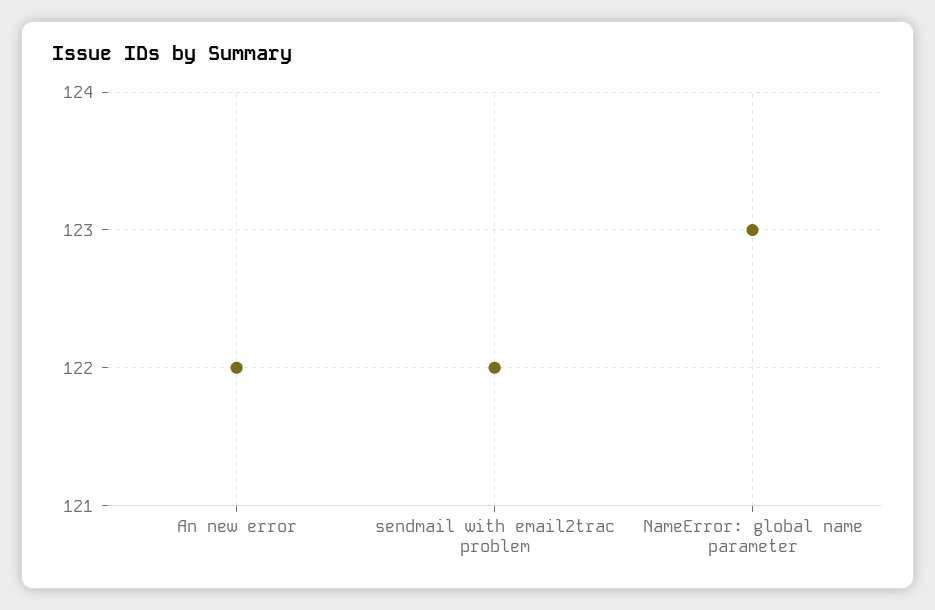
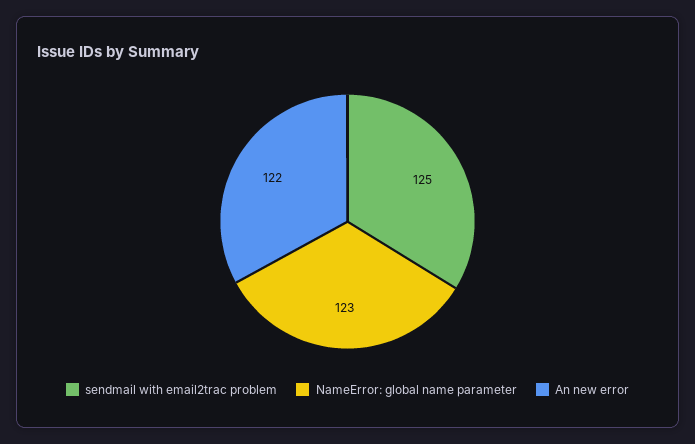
  {
    "An new error": 122,
-   "sendmail with email2trac problem": 122,
+   "sendmail with email2trac problem": 125,
    "NameError: global name parameter": 123
  }

